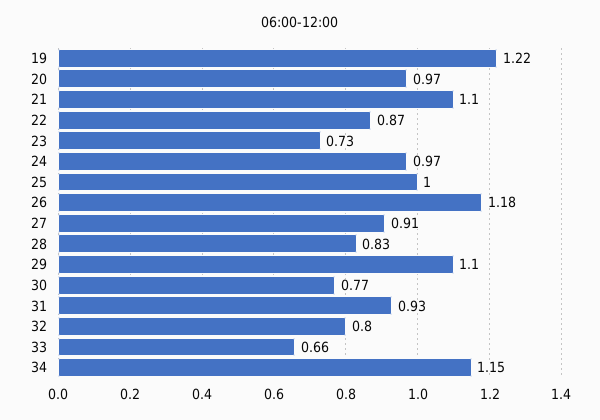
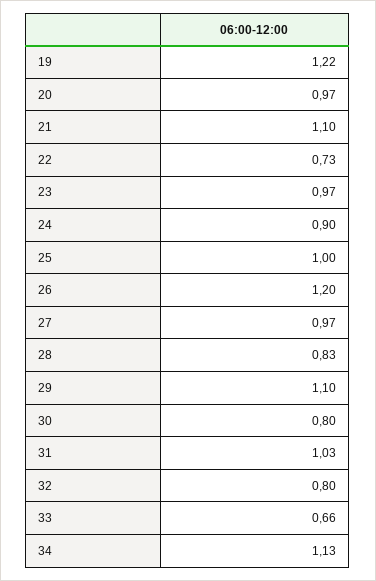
  {
    "19": 1.22,
    "20": 0.97,
    "21": 1.1,
-   "22": 0.87,
+   "22": 0.73,
-   "23": 0.73,
+   "23": 0.97,
-   "24": 0.97,
+   "24": 0.9,
    "25": 1,
-   "26": 1.18,
+   "26": 1.2,
-   "27": 0.91,
+   "27": 0.97,
    "28": 0.83,
    "29": 1.1,
-   "30": 0.77,
+   "30": 0.8,
-   "31": 0.93,
+   "31": 1.03,
    "32": 0.8,
    "33": 0.66,
-   "34": 1.15
+   "34": 1.13
  }

